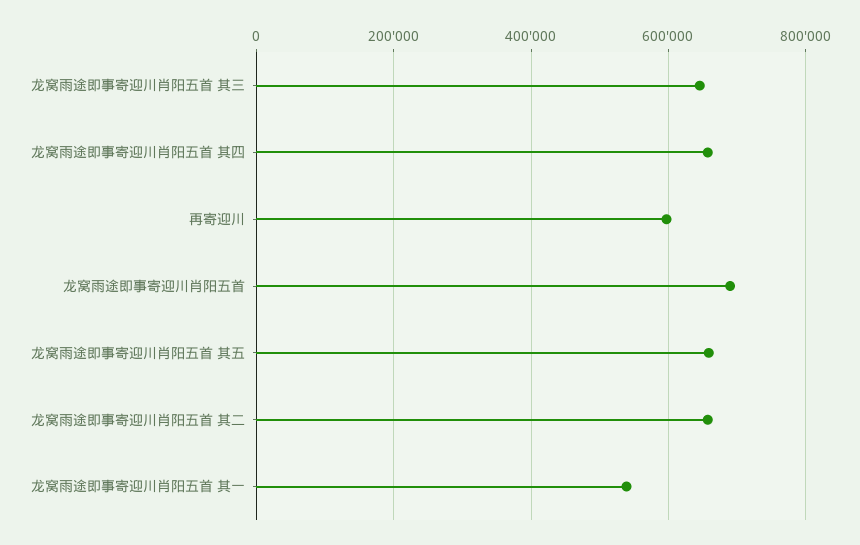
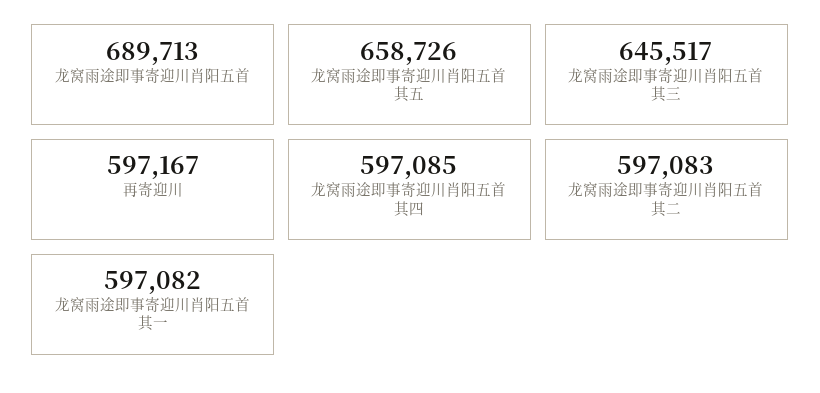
  {
    "龙窝雨途即事寄迎川肖阳五首 其三": 645517,
-   "龙窝雨途即事寄迎川肖阳五首 其四": 660000,
+   "龙窝雨途即事寄迎川肖阳五首 其四": 597085,
    "再寄迎川": 597167,
    "龙窝雨途即事寄迎川肖阳五首": 689713,
    "龙窝雨途即事寄迎川肖阳五首 其五": 658726,
-   "龙窝雨途即事寄迎川肖阳五首 其二": 660000,
+   "龙窝雨途即事寄迎川肖阳五首 其二": 597083,
-   "龙窝雨途即事寄迎川肖阳五首 其一": 540000
+   "龙窝雨途即事寄迎川肖阳五首 其一": 597082
  }

